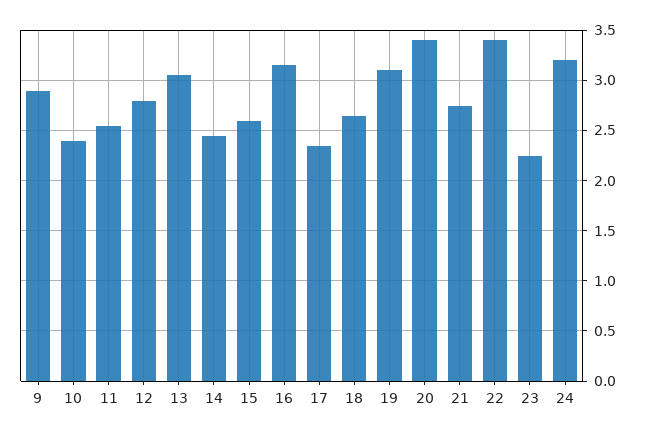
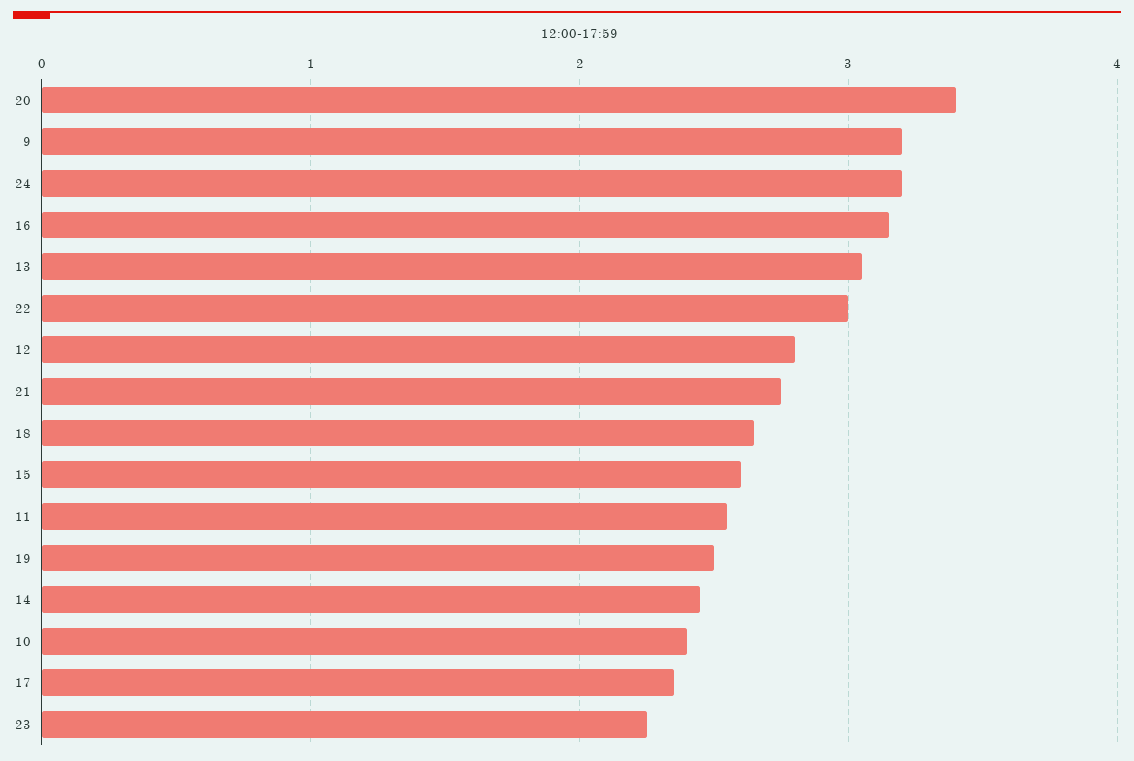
  {
-   "9": 2.9,
+   "9": 3.2,
    "10": 2.4,
    "11": 2.6,
    "12": 2.8,
    "13": 3.1,
    "14": 2.5,
    "15": 2.6,
    "16": 3.2,
    "17": 2.4,
    "18": 2.7,
-   "19": 3.1,
+   "19": 2.5,
    "20": 3.4,
    "21": 2.8,
-   "22": 3.4,
+   "22": 3,
    "23": 2.3,
    "24": 3.2
  }

